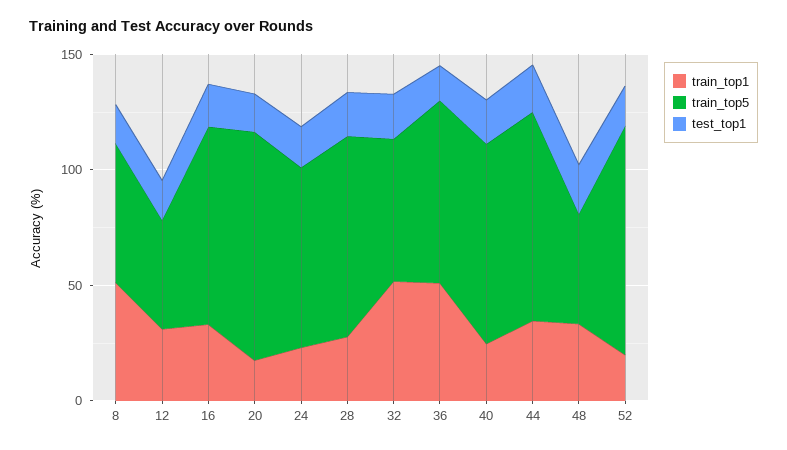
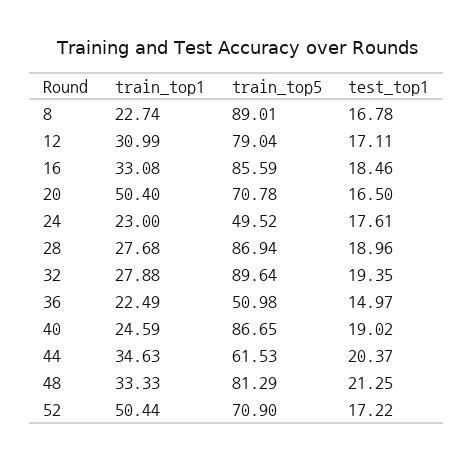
  {
    "train_top1": {
-     "8": 50,
+     "8": 22.74,
      "12": 30.99,
      "16": 33.08,
-     "20": 20,
+     "20": 50.4,
      "24": 23,
      "28": 27.68,
-     "32": 50,
+     "32": 27.88,
-     "36": 50,
+     "36": 22.49,
      "40": 24.59,
      "44": 34.63,
      "48": 33.33,
-     "52": 20
+     "52": 50.44
    },
    "train_top5": {
-     "8": 60,
+     "8": 89.01,
-     "12": 50,
+     "12": 79.04,
      "16": 85.59,
-     "20": 100,
+     "20": 70.78,
-     "24": 80,
+     "24": 49.52,
      "28": 86.94,
-     "32": 60,
+     "32": 89.64,
-     "36": 80,
+     "36": 50.98,
      "40": 86.65,
-     "44": 90,
+     "44": 61.53,
-     "48": 50,
+     "48": 81.29,
-     "52": 100
+     "52": 70.9
    },
    "test_top1": {
      "8": 16.78,
      "12": 17.11,
      "16": 18.46,
      "20": 16.5,
      "24": 17.61,
      "28": 18.96,
      "32": 19.35,
      "36": 14.97,
      "40": 19.02,
      "44": 20.37,
      "48": 21.25,
      "52": 17.22
    }
  }

